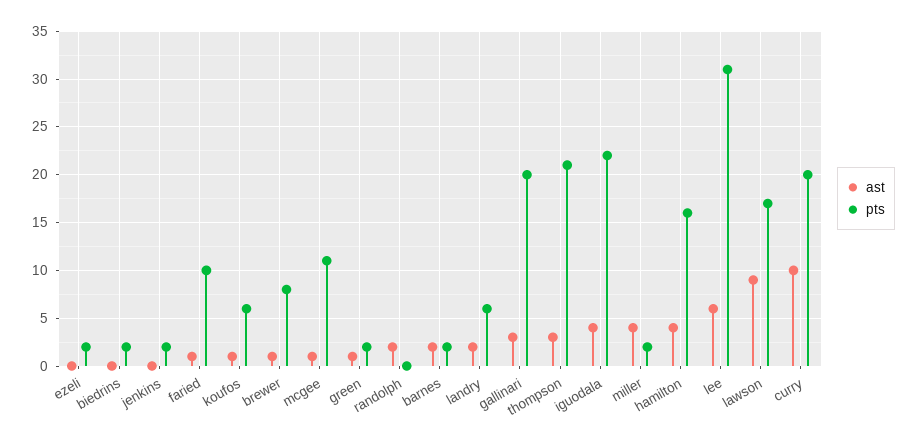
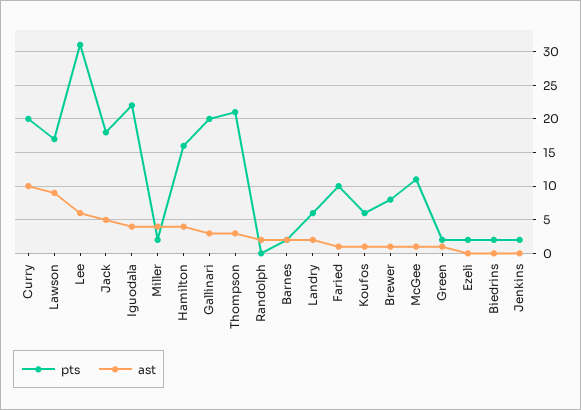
  {
    "ast": {
      "ezeli": 0,
      "biedrins": 0,
      "jenkins": 0,
      "faried": 1,
      "koufos": 1,
      "brewer": 1,
      "mcgee": 1,
      "green": 1,
      "randolph": 2,
      "barnes": 2,
      "landry": 2,
      "gallinari": 3,
      "thompson": 3,
      "iguodala": 4,
      "miller": 4,
      "hamilton": 4,
      "lee": 6,
      "lawson": 9,
-     "curry": 10
+     "curry": 10,
+     "Jack": 5
    },
    "pts": {
      "ezeli": 2,
      "biedrins": 2,
      "jenkins": 2,
      "faried": 10,
      "koufos": 6,
      "brewer": 8,
      "mcgee": 11,
      "green": 2,
      "randolph": 0,
      "barnes": 2,
      "landry": 6,
      "gallinari": 20,
      "thompson": 21,
      "iguodala": 22,
      "miller": 2,
      "hamilton": 16,
      "lee": 31,
      "lawson": 17,
-     "curry": 20
+     "curry": 20,
+     "Jack": 18
    }
  }

